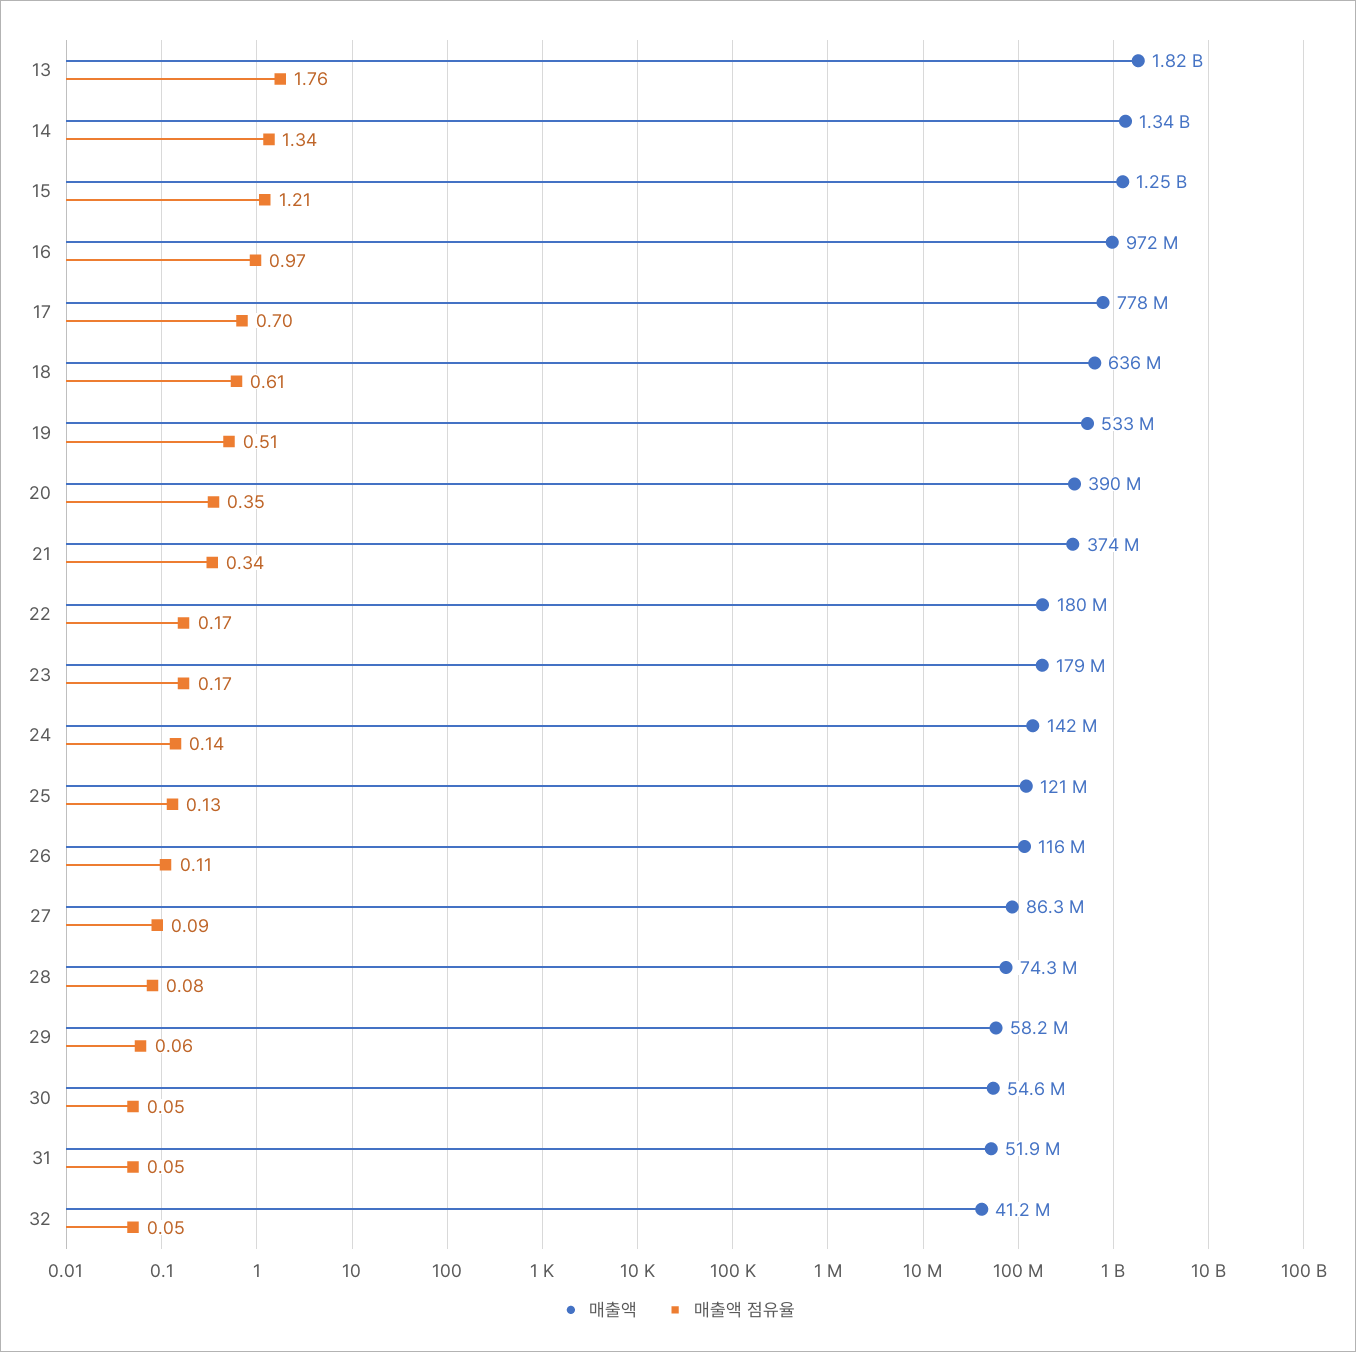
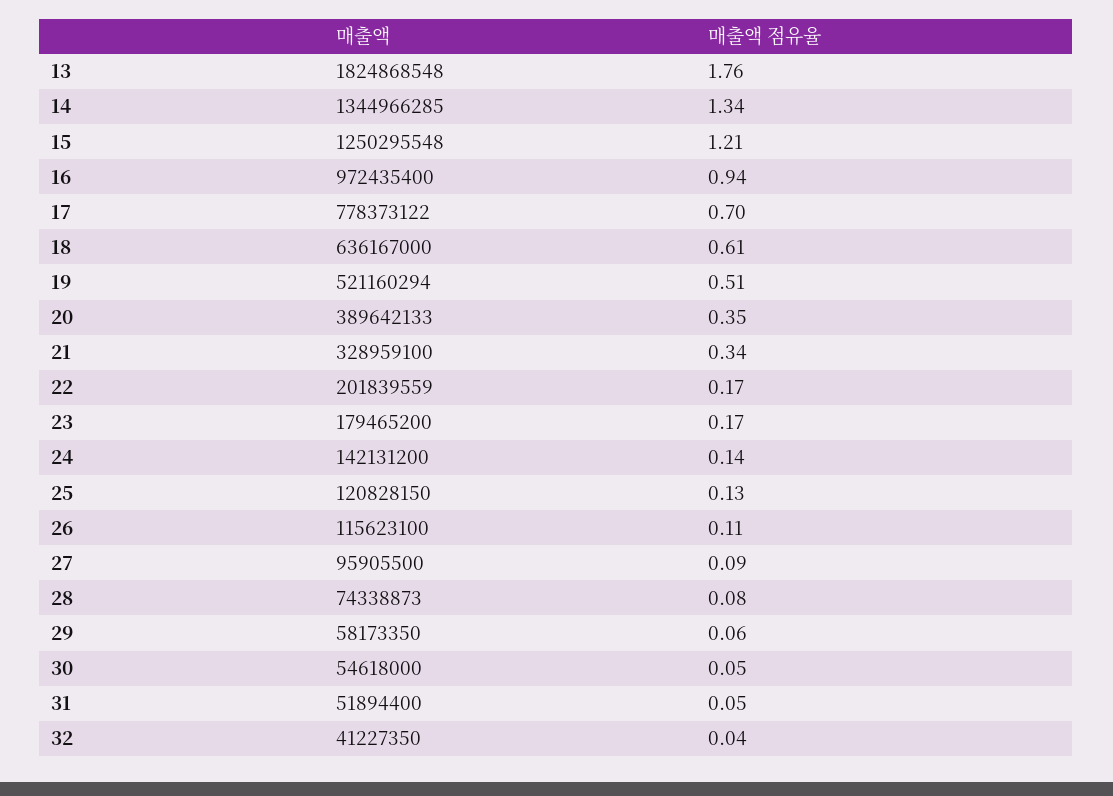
  {
    "매출액": {
      "13": 1824868548,
      "14": 1344966285,
      "15": 1250295548,
      "16": 972435400,
      "17": 778373122,
      "18": 636167000,
-     "19": 533000000,
+     "19": 521160294,
      "20": 389642133,
-     "21": 374000000,
+     "21": 328959100,
-     "22": 180000000,
+     "22": 201839559,
      "23": 179465200,
      "24": 142131200,
      "25": 120828150,
      "26": 115623100,
-     "27": 86300000,
+     "27": 95905500,
      "28": 74338873,
      "29": 58173350,
      "30": 54618000,
      "31": 51894400,
      "32": 41227350
    },
    "매출액 점유율": {
      "13": 1.76,
      "14": 1.34,
      "15": 1.21,
-     "16": 0.97,
+     "16": 0.94,
      "17": 0.7,
      "18": 0.61,
      "19": 0.51,
      "20": 0.35,
      "21": 0.34,
      "22": 0.17,
      "23": 0.17,
      "24": 0.14,
      "25": 0.13,
      "26": 0.11,
      "27": 0.09,
      "28": 0.08,
      "29": 0.06,
      "30": 0.05,
      "31": 0.05,
-     "32": 0.05
+     "32": 0.04
    }
  }

